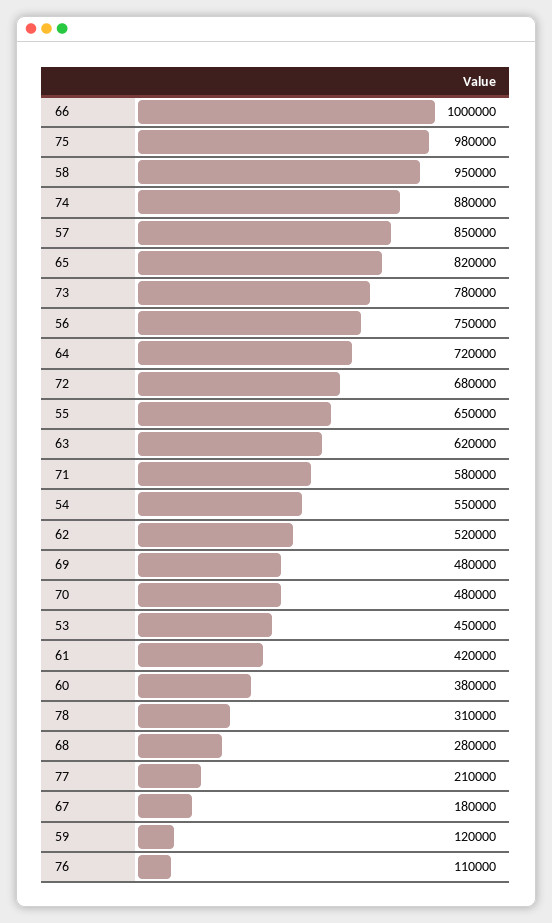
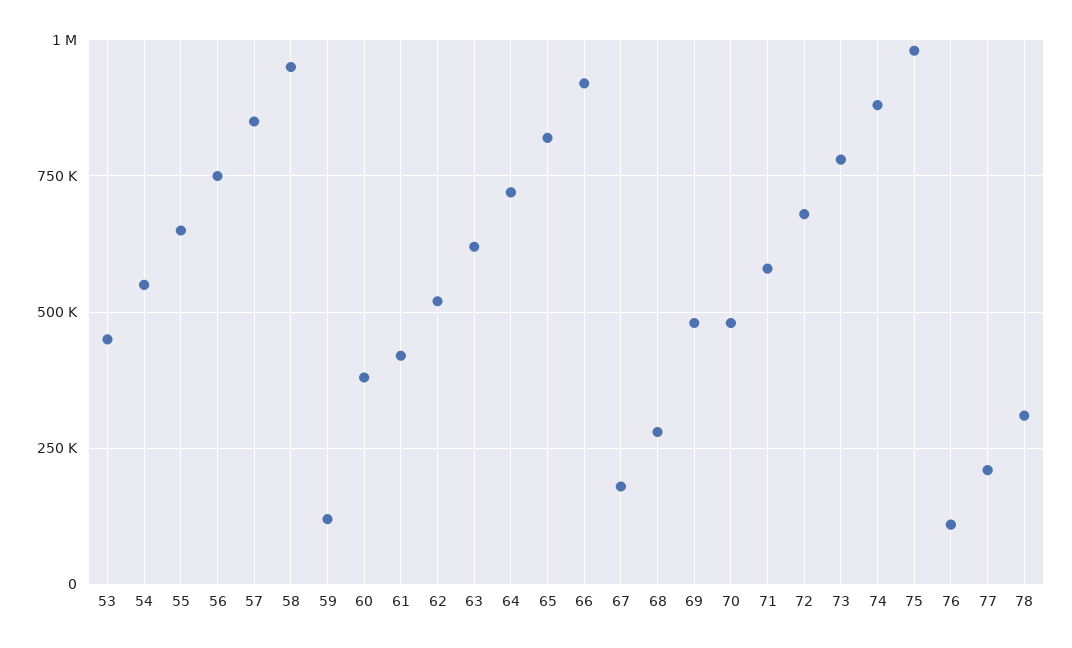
  {
-   "66": 1000000,
+   "66": 925000,
    "75": 980000,
    "58": 950000,
    "74": 880000,
    "57": 850000,
    "65": 820000,
    "73": 780000,
    "56": 750000,
    "64": 720000,
    "72": 680000,
    "55": 650000,
    "63": 620000,
    "71": 580000,
    "54": 550000,
    "62": 520000,
    "69": 480000,
    "70": 480000,
    "53": 450000,
    "61": 420000,
    "60": 380000,
    "78": 310000,
    "68": 280000,
    "77": 210000,
    "67": 180000,
    "59": 120000,
    "76": 110000
  }

